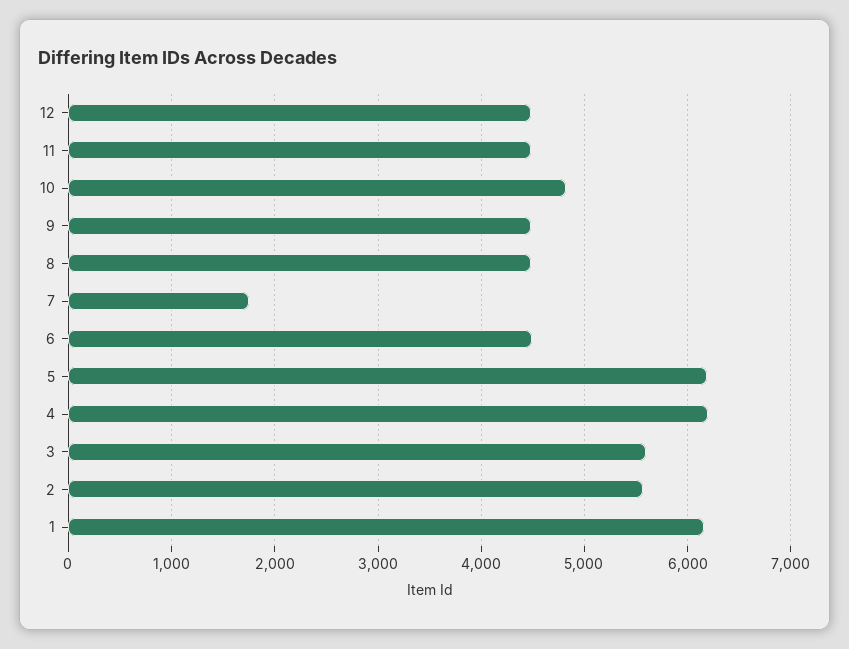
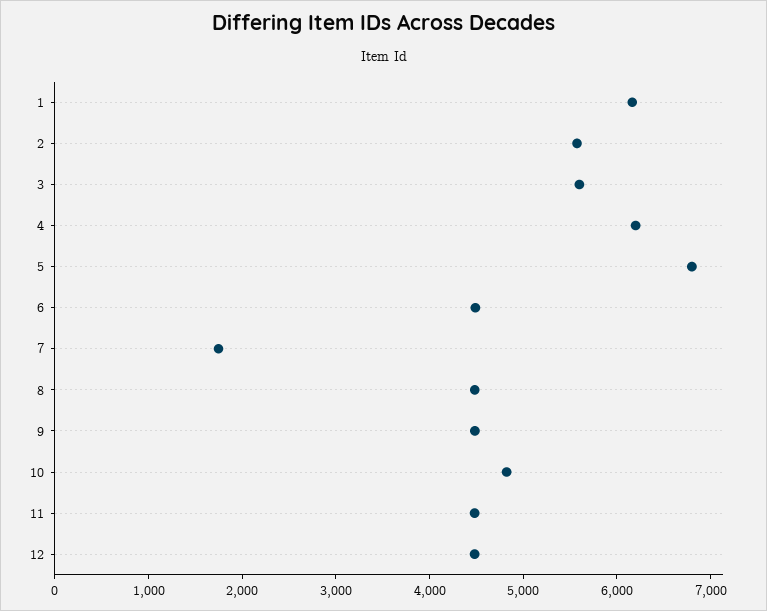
  {
    "12": 4500,
    "11": 4500,
    "10": 4800,
    "9": 4500,
    "8": 4500,
    "7": 1700,
    "6": 4500,
-   "5": 6200,
+   "5": 6800,
    "4": 6200,
    "3": 5600,
    "2": 5600,
    "1": 6200
  }

